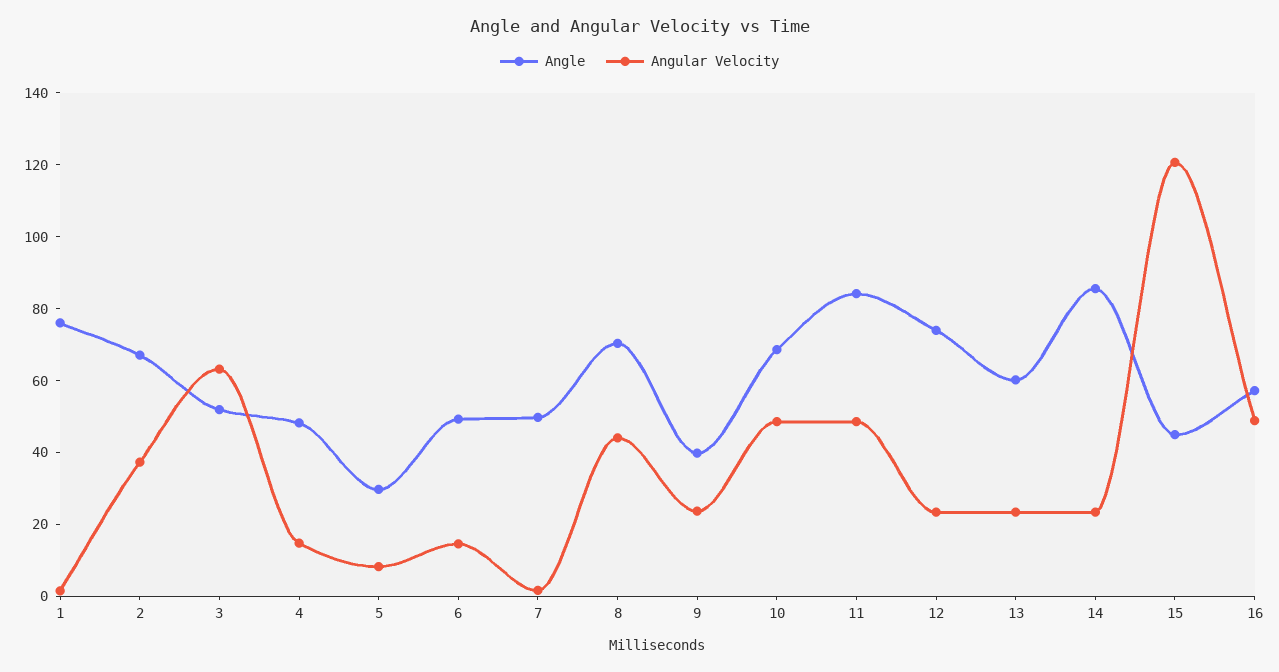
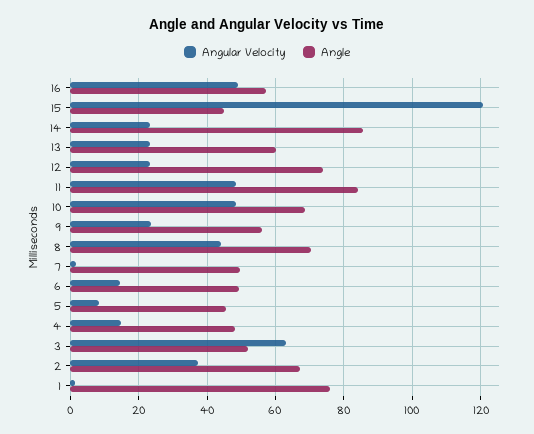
  {
    "Angle": {
      "1": 76,
      "2": 68,
      "3": 52,
      "4": 48,
-     "5": 30,
+     "5": 46,
      "6": 50,
      "7": 50,
      "8": 70,
-     "9": 40,
+     "9": 56,
      "10": 68,
      "11": 84,
      "12": 74,
      "13": 60,
      "14": 86,
      "15": 46,
      "16": 58
    },
    "Angular Velocity": {
      "1": 2,
      "2": 38,
      "3": 64,
      "4": 14,
      "5": 8,
      "6": 14,
      "7": 2,
      "8": 44,
      "9": 24,
      "10": 48,
      "11": 48,
      "12": 24,
      "13": 24,
      "14": 24,
      "15": 120,
      "16": 48
    }
  }

